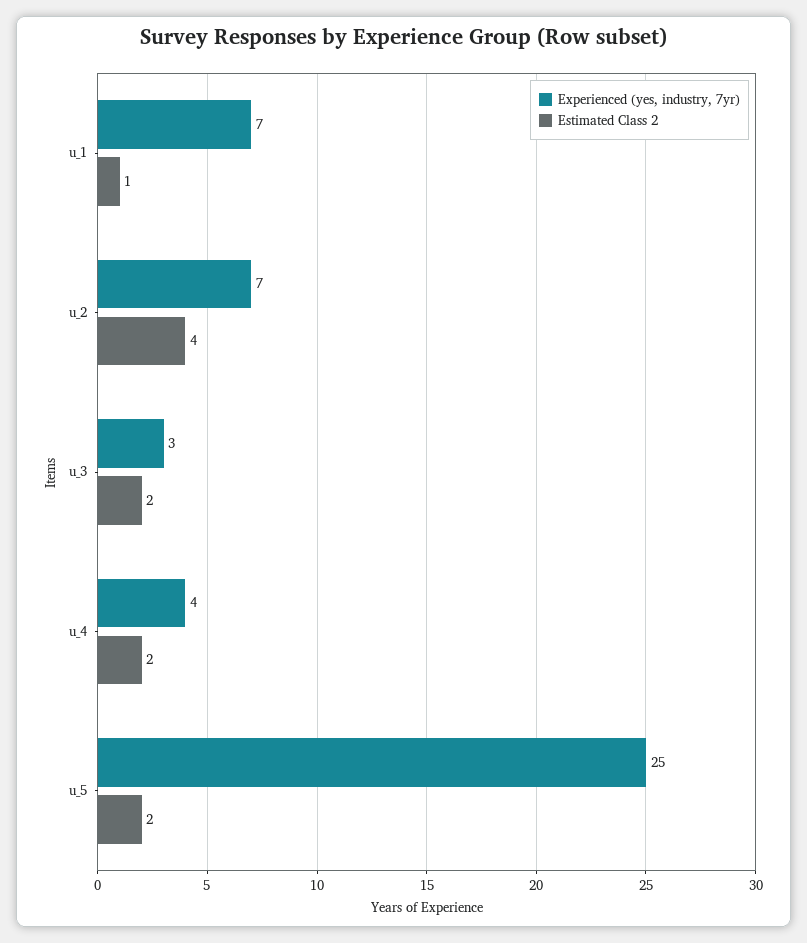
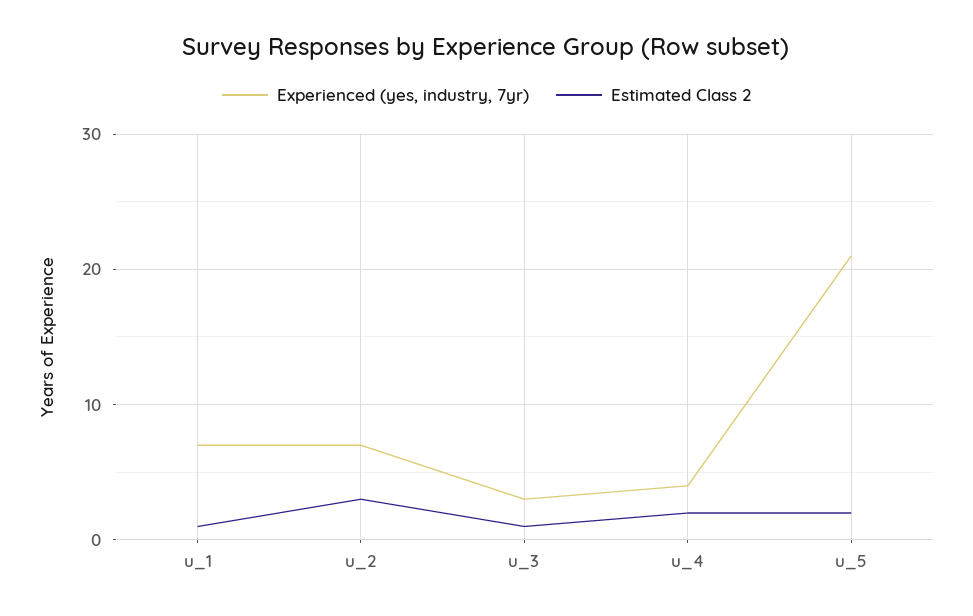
  {
    "Experienced (yes, industry, 7yr)": {
      "u_1": 7,
      "u_2": 7,
      "u_3": 3,
      "u_4": 4,
-     "u_5": 25
+     "u_5": 21
    },
    "Estimated Class 2": {
      "u_1": 1,
-     "u_2": 4,
+     "u_2": 3,
-     "u_3": 2,
+     "u_3": 1,
      "u_4": 2,
      "u_5": 2
    }
  }

